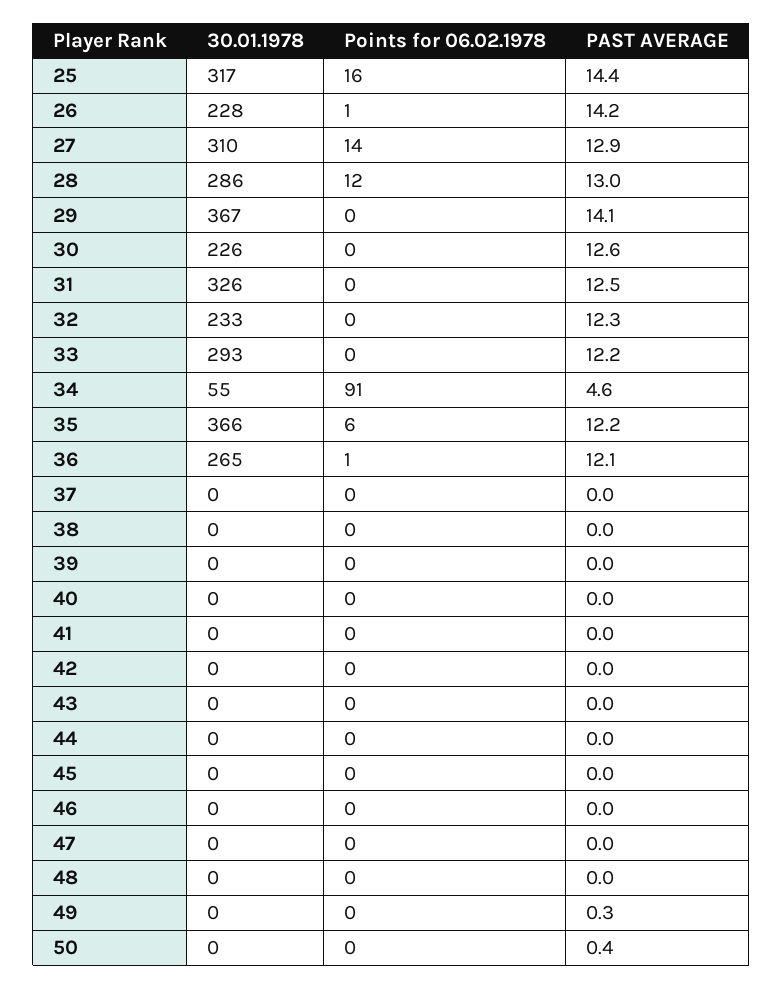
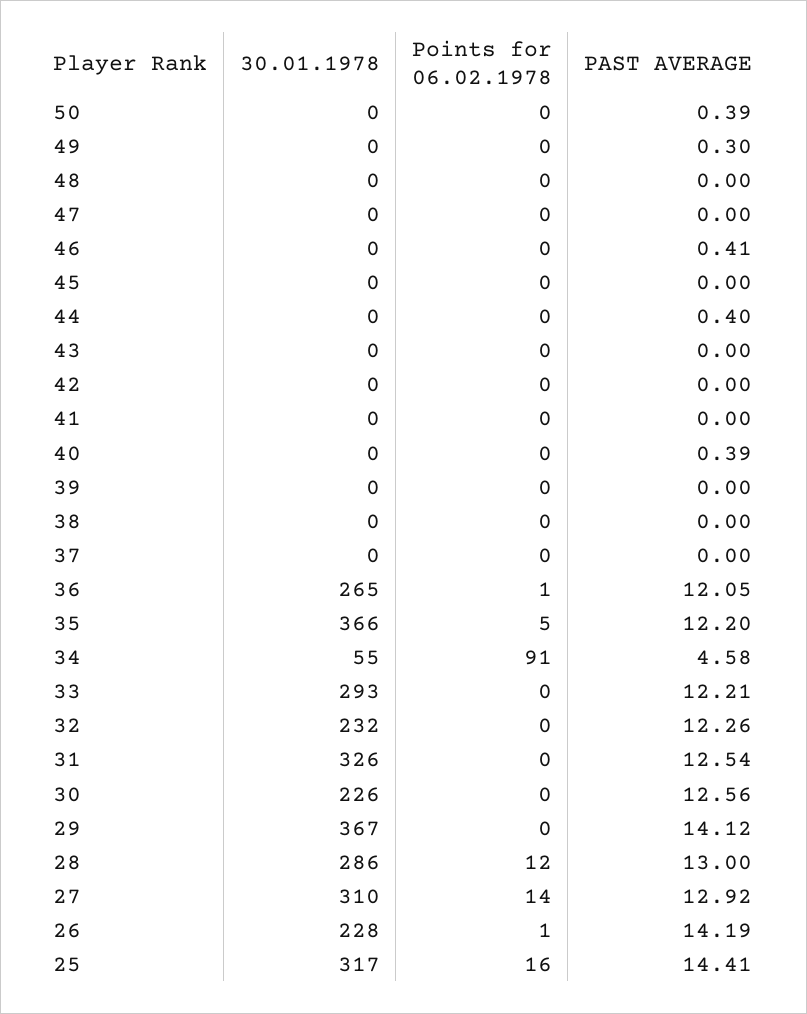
  {
    "30.01.1978": {
      "25": 317,
      "26": 228,
      "27": 310,
      "28": 286,
      "29": 367,
      "30": 226,
      "31": 326,
-     "32": 233,
+     "32": 232,
      "33": 293,
      "34": 55,
      "35": 366,
      "36": 265,
      "37": 0,
      "38": 0,
      "39": 0,
      "40": 0,
      "41": 0,
      "42": 0,
      "43": 0,
      "44": 0,
      "45": 0,
      "46": 0,
      "47": 0,
      "48": 0,
      "49": 0,
      "50": 0
    },
    "Points for 06.02.1978": {
      "25": 16,
      "26": 1,
      "27": 14,
      "28": 12,
      "29": 0,
      "30": 0,
      "31": 0,
      "32": 0,
      "33": 0,
      "34": 91,
-     "35": 6,
+     "35": 5,
      "36": 1,
      "37": 0,
      "38": 0,
      "39": 0,
      "40": 0,
      "41": 0,
      "42": 0,
      "43": 0,
      "44": 0,
      "45": 0,
      "46": 0,
      "47": 0,
      "48": 0,
      "49": 0,
      "50": 0
    },
    "PAST AVERAGE": {
      "25": 14.41,
      "26": 14.19,
      "27": 12.92,
      "28": 13,
      "29": 14.12,
      "30": 12.56,
      "31": 12.54,
      "32": 12.26,
      "33": 12.21,
      "34": 4.58,
      "35": 12.2,
      "36": 12.05,
      "37": 0,
      "38": 0,
      "39": 0,
-     "40": 0,
+     "40": 0.39,
      "41": 0,
      "42": 0,
      "43": 0,
-     "44": 0,
+     "44": 0.4,
      "45": 0,
-     "46": 0,
+     "46": 0.41,
      "47": 0,
      "48": 0,
      "49": 0.3,
      "50": 0.39
    }
  }

